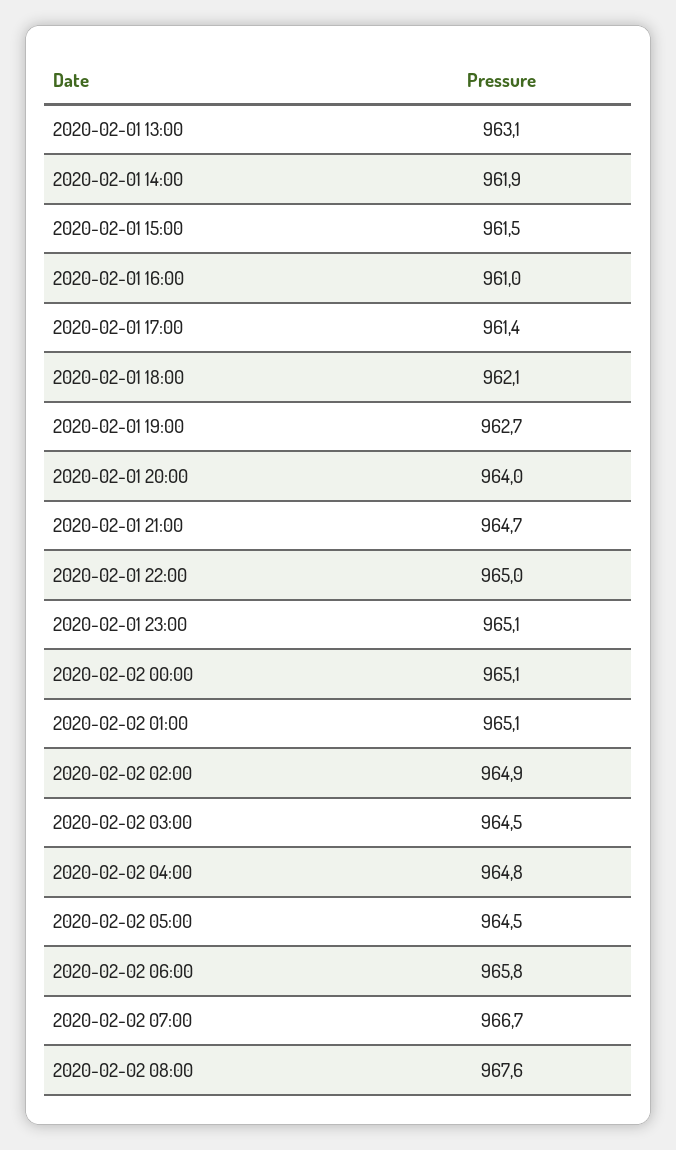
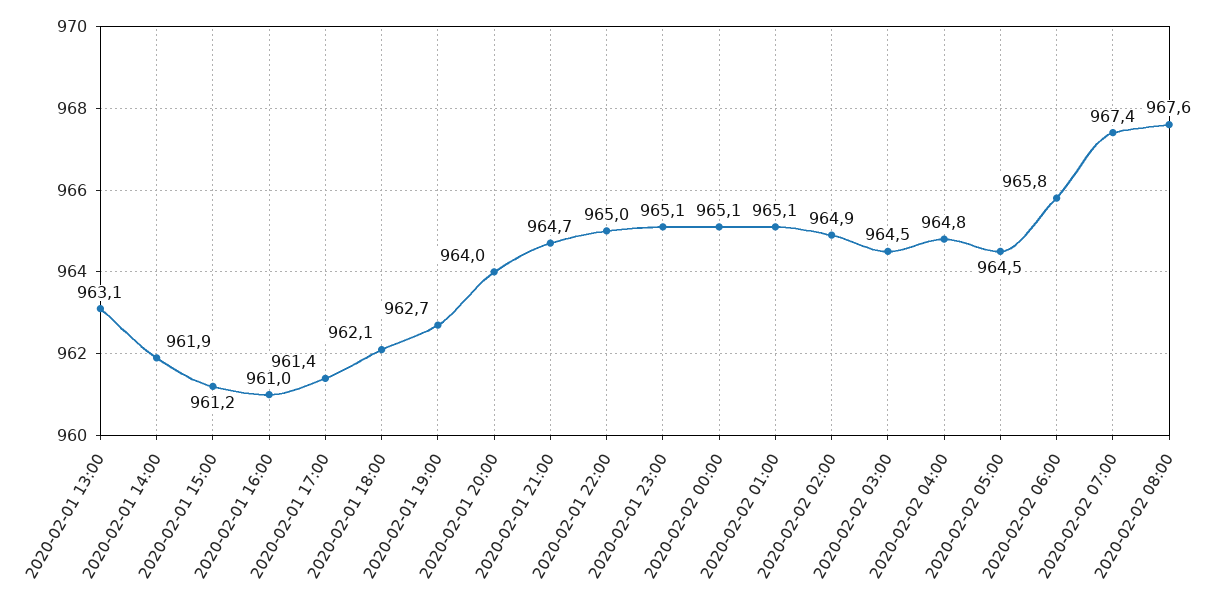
  {
    "2020-02-01 13:00": 963.1,
    "2020-02-01 14:00": 961.9,
-   "2020-02-01 15:00": 961.5,
+   "2020-02-01 15:00": 961.2,
    "2020-02-01 16:00": 961,
    "2020-02-01 17:00": 961.4,
    "2020-02-01 18:00": 962.1,
    "2020-02-01 19:00": 962.7,
    "2020-02-01 20:00": 964,
    "2020-02-01 21:00": 964.7,
    "2020-02-01 22:00": 965,
    "2020-02-01 23:00": 965.1,
    "2020-02-02 00:00": 965.1,
    "2020-02-02 01:00": 965.1,
    "2020-02-02 02:00": 964.9,
    "2020-02-02 03:00": 964.5,
    "2020-02-02 04:00": 964.8,
    "2020-02-02 05:00": 964.5,
    "2020-02-02 06:00": 965.8,
-   "2020-02-02 07:00": 966.7,
+   "2020-02-02 07:00": 967.4,
    "2020-02-02 08:00": 967.6
  }

